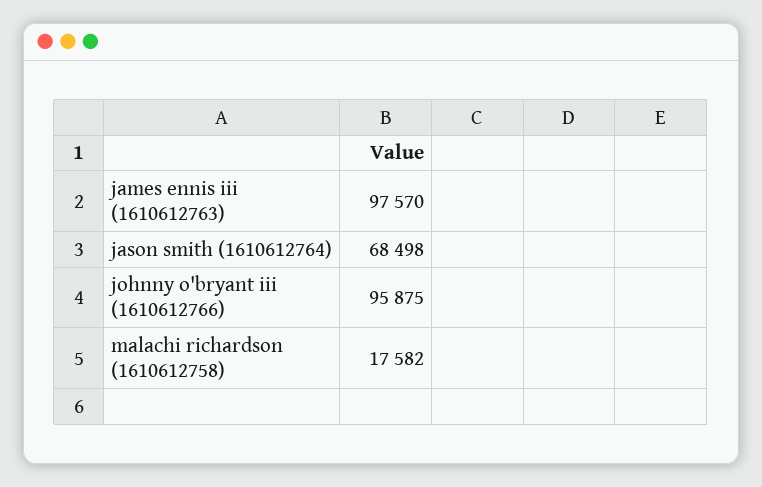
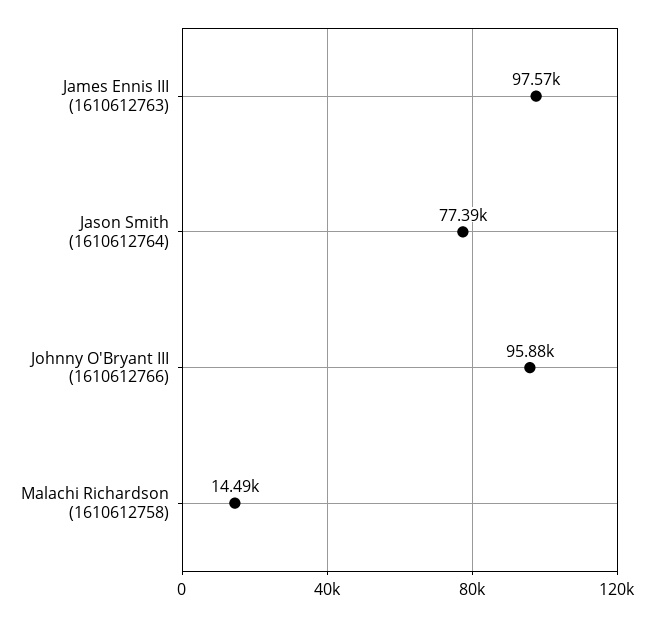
  {
    "james ennis iii (1610612763)": 97570,
-   "jason smith (1610612764)": 68498,
+   "jason smith (1610612764)": 77390,
    "johnny o'bryant iii (1610612766)": 95875,
-   "malachi richardson (1610612758)": 17582
+   "malachi richardson (1610612758)": 14490
  }

